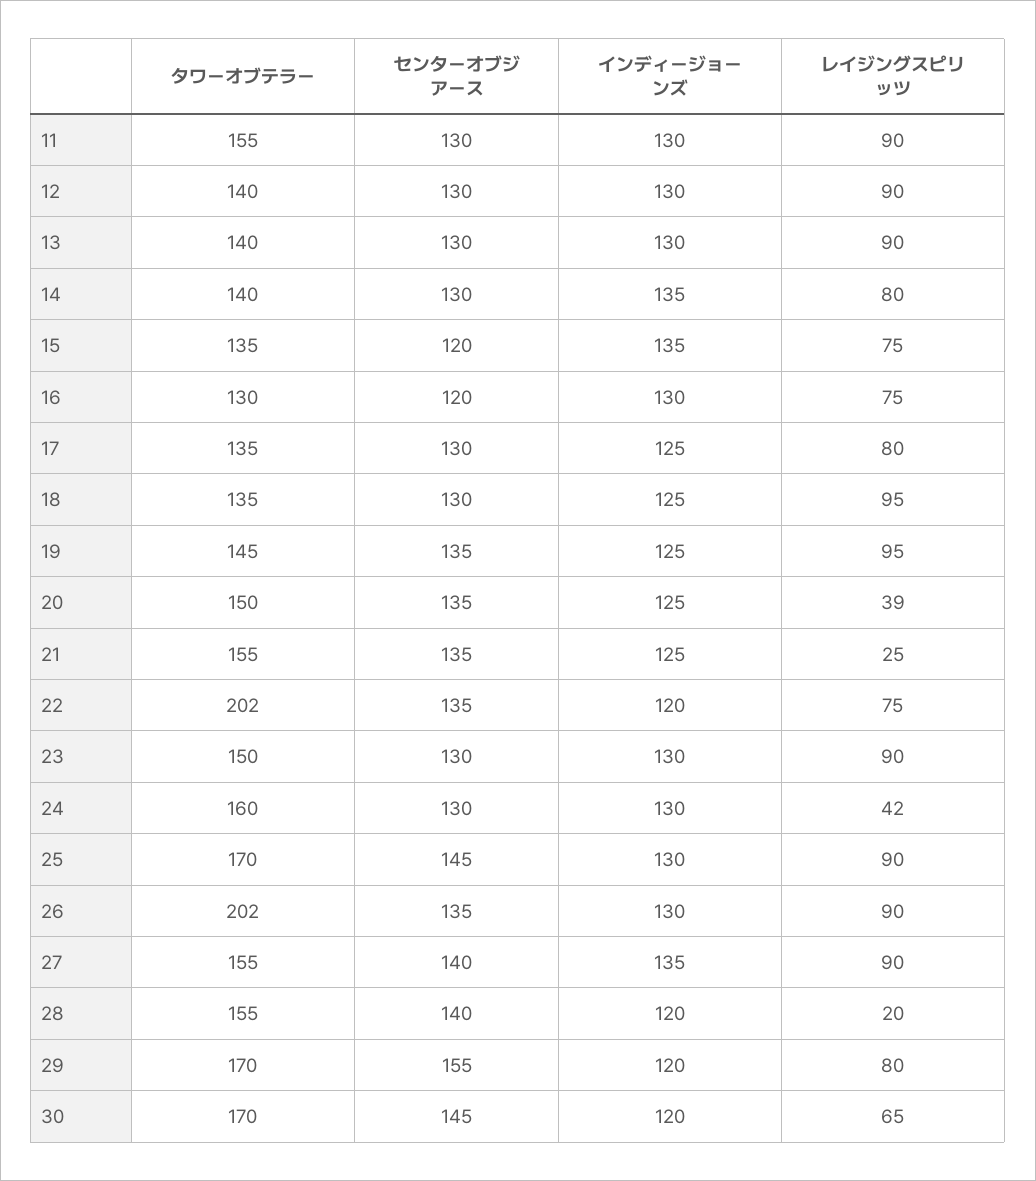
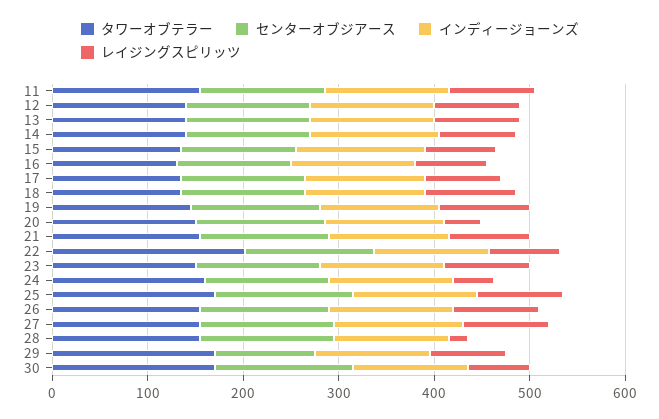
  {
    "タワーオブテラー": {
      "11": 155,
      "12": 140,
      "13": 140,
      "14": 140,
      "15": 135,
      "16": 130,
      "17": 135,
      "18": 135,
      "19": 145,
      "20": 150,
      "21": 155,
      "22": 202,
      "23": 150,
      "24": 160,
      "25": 170,
-     "26": 202,
+     "26": 160,
      "27": 155,
      "28": 155,
      "29": 170,
      "30": 170
    },
    "センターオブジアース": {
      "11": 130,
      "12": 130,
      "13": 130,
      "14": 130,
      "15": 120,
      "16": 120,
      "17": 130,
      "18": 130,
      "19": 135,
      "20": 135,
      "21": 135,
      "22": 135,
      "23": 130,
      "24": 130,
      "25": 145,
      "26": 135,
      "27": 140,
      "28": 140,
-     "29": 155,
+     "29": 100,
      "30": 145
    },
    "インディージョーンズ": {
      "11": 130,
      "12": 130,
      "13": 130,
      "14": 135,
      "15": 135,
      "16": 130,
      "17": 125,
      "18": 125,
      "19": 125,
      "20": 125,
      "21": 125,
      "22": 120,
      "23": 130,
      "24": 130,
      "25": 130,
      "26": 130,
      "27": 135,
      "28": 120,
      "29": 120,
      "30": 120
    },
    "レイジングスピリッツ": {
      "11": 90,
      "12": 90,
      "13": 90,
      "14": 80,
      "15": 75,
      "16": 75,
      "17": 80,
      "18": 95,
      "19": 95,
      "20": 39,
-     "21": 25,
+     "21": 80,
      "22": 75,
      "23": 90,
      "24": 42,
      "25": 90,
      "26": 90,
      "27": 90,
      "28": 20,
      "29": 80,
      "30": 65
    }
  }

